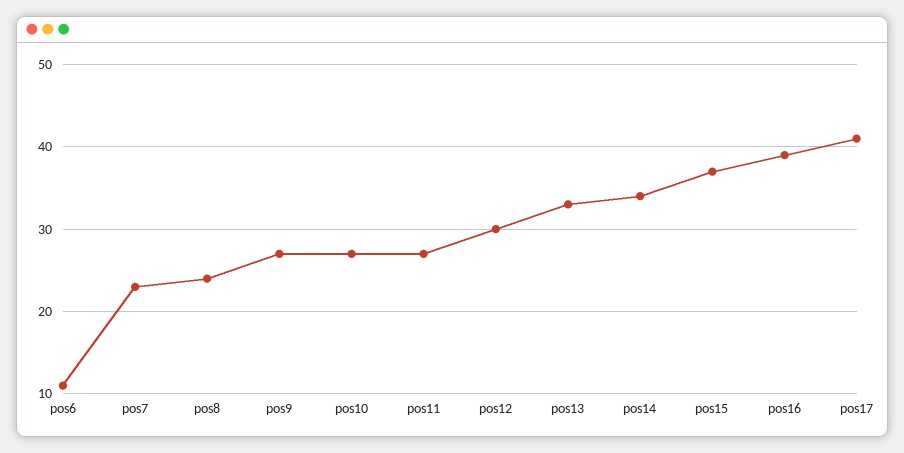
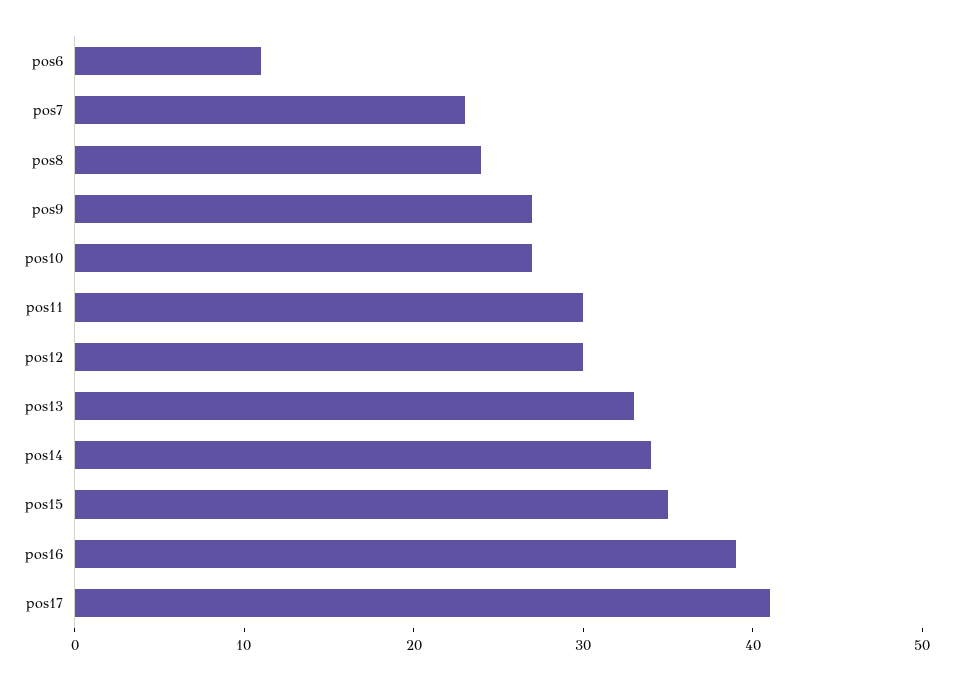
  {
    "pos6": 11,
    "pos7": 23,
    "pos8": 24,
    "pos9": 27,
    "pos10": 27,
-   "pos11": 27,
+   "pos11": 30,
    "pos12": 30,
    "pos13": 33,
    "pos14": 34,
-   "pos15": 37,
+   "pos15": 35,
    "pos16": 39,
    "pos17": 41
  }

